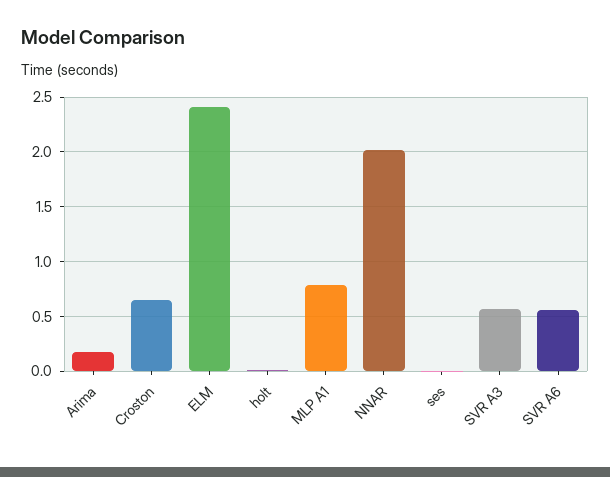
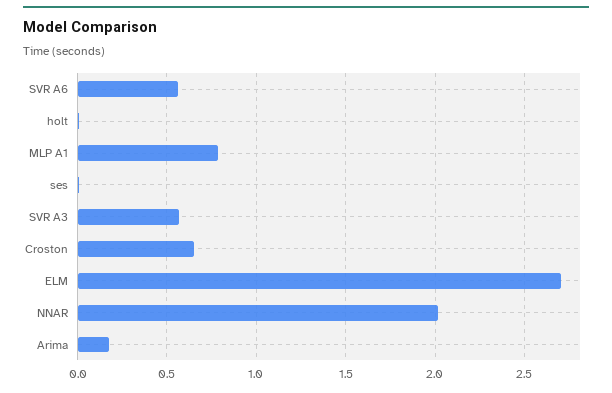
  {
    "Arima": 0.2,
    "Croston": 0.65,
-   "ELM": 2.4,
+   "ELM": 2.7,
    "holt": 0,
    "MLP A1": 0.8,
    "NNAR": 2,
    "ses": 0,
    "SVR A3": 0.55,
    "SVR A6": 0.55
  }

